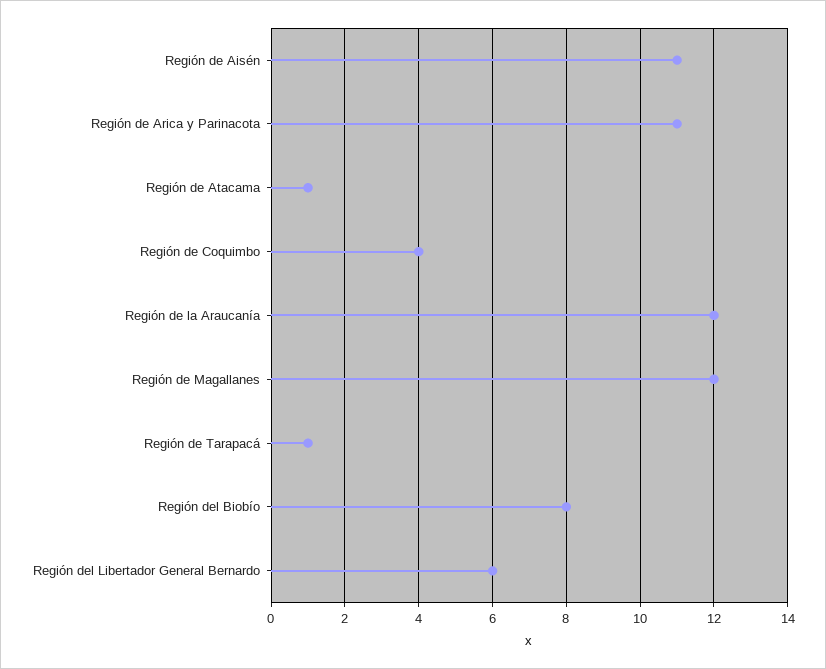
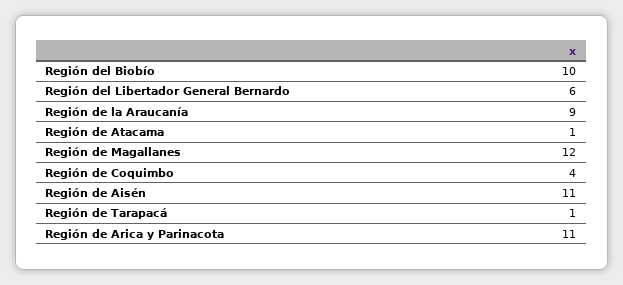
  {
    "Región de Aisén": 11,
    "Región de Arica y Parinacota": 11,
    "Región de Atacama": 1,
    "Región de Coquimbo": 4,
-   "Región de la Araucanía": 12,
+   "Región de la Araucanía": 9,
    "Región de Magallanes": 12,
    "Región de Tarapacá": 1,
-   "Región del Biobío": 8,
+   "Región del Biobío": 10,
    "Región del Libertador General Bernardo": 6
  }

